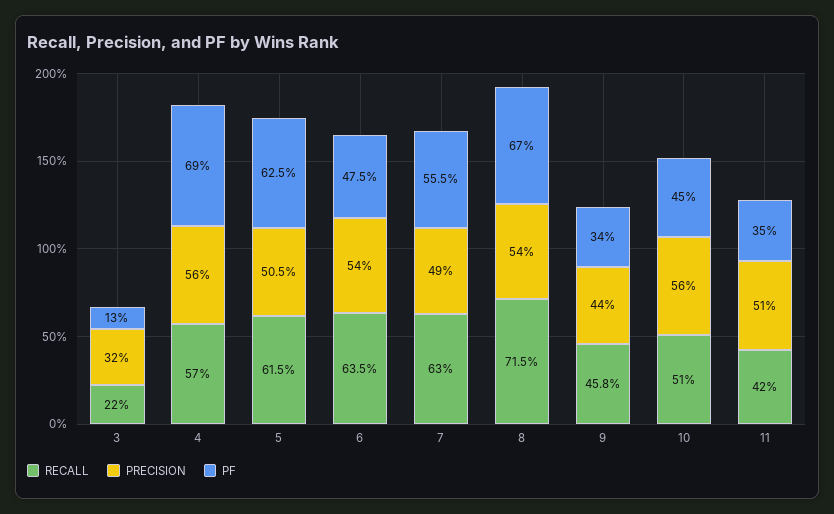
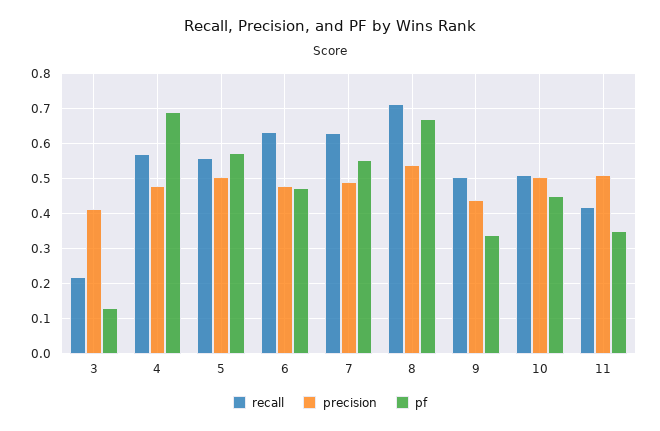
  {
    "RECALL": {
      "3": 0.22,
      "4": 0.57,
-     "5": 0.615,
+     "5": 0.56,
      "6": 0.635,
      "7": 0.63,
      "8": 0.715,
-     "9": 0.458,
+     "9": 0.5,
      "10": 0.51,
      "11": 0.42
    },
    "PRECISION": {
-     "3": 0.32,
+     "3": 0.42,
-     "4": 0.56,
+     "4": 0.48,
      "5": 0.505,
-     "6": 0.54,
+     "6": 0.48,
      "7": 0.49,
      "8": 0.54,
      "9": 0.44,
-     "10": 0.56,
+     "10": 0.5,
      "11": 0.51
    },
    "PF": {
      "3": 0.13,
      "4": 0.69,
-     "5": 0.625,
+     "5": 0.58,
      "6": 0.475,
      "7": 0.555,
      "8": 0.67,
      "9": 0.34,
      "10": 0.45,
      "11": 0.35
    }
  }

